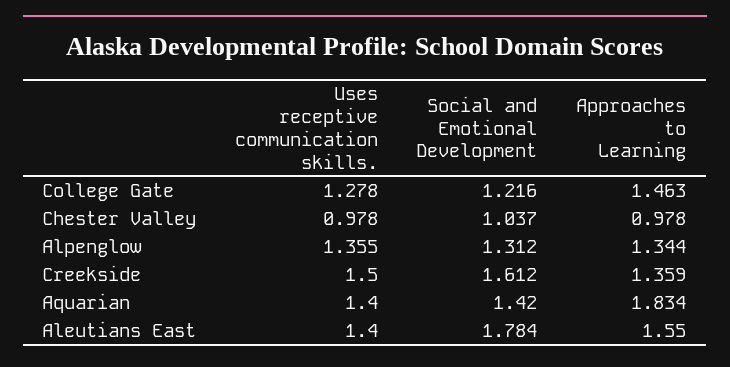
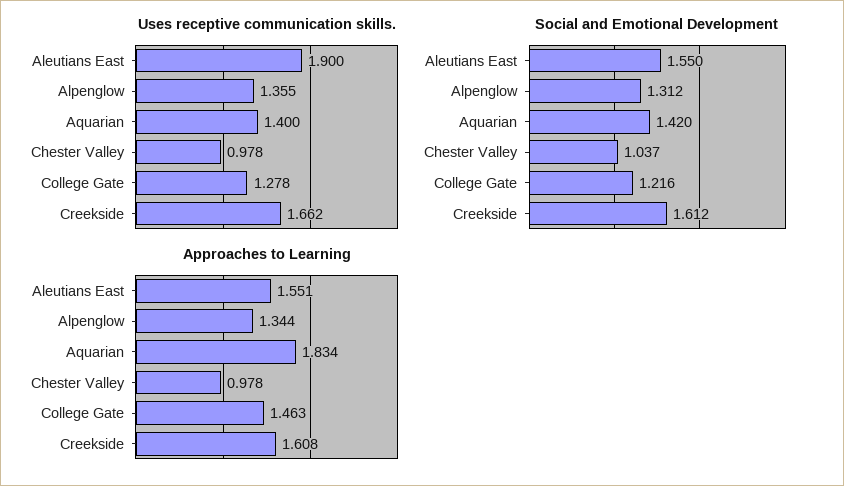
  {
    "Uses receptive communication skills.": {
      "College Gate": 1.278,
      "Chester Valley": 0.978,
      "Alpenglow": 1.355,
-     "Creekside": 1.5,
+     "Creekside": 1.662,
      "Aquarian": 1.4,
-     "Aleutians East": 1.4
+     "Aleutians East": 1.9
    },
    "Social and Emotional Development": {
      "College Gate": 1.216,
      "Chester Valley": 1.037,
      "Alpenglow": 1.312,
      "Creekside": 1.612,
      "Aquarian": 1.42,
-     "Aleutians East": 1.784
+     "Aleutians East": 1.55
    },
    "Approaches to Learning": {
      "College Gate": 1.463,
      "Chester Valley": 0.978,
      "Alpenglow": 1.344,
-     "Creekside": 1.359,
+     "Creekside": 1.608,
      "Aquarian": 1.834,
-     "Aleutians East": 1.55
+     "Aleutians East": 1.551
    }
  }

